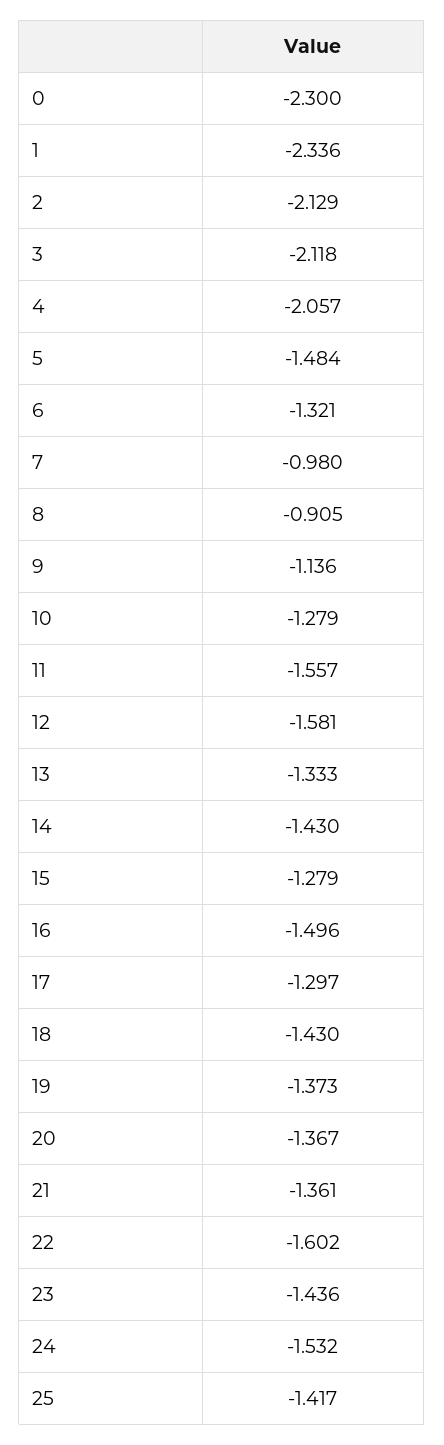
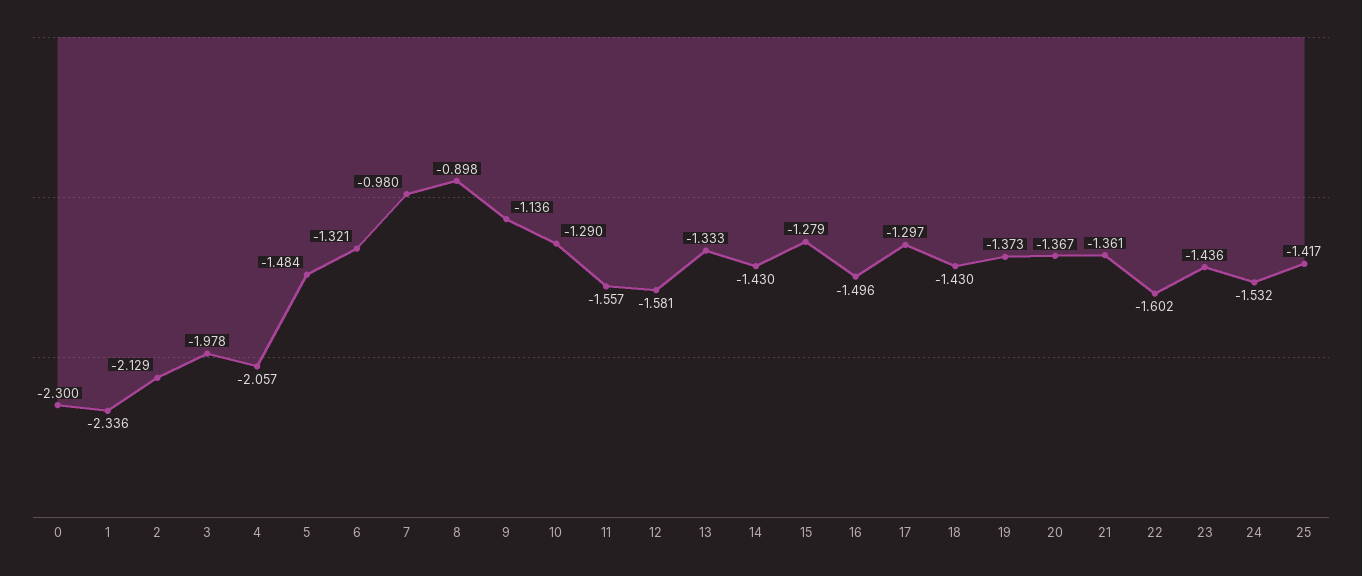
  {
    "0": -2.3,
    "1": -2.336,
    "2": -2.129,
-   "3": -2.118,
+   "3": -1.978,
    "4": -2.057,
    "5": -1.484,
    "6": -1.321,
    "7": -0.98,
-   "8": -0.905,
+   "8": -0.898,
    "9": -1.136,
-   "10": -1.279,
+   "10": -1.29,
    "11": -1.557,
    "12": -1.581,
    "13": -1.333,
    "14": -1.43,
    "15": -1.279,
    "16": -1.496,
    "17": -1.297,
    "18": -1.43,
    "19": -1.373,
    "20": -1.367,
    "21": -1.361,
    "22": -1.602,
    "23": -1.436,
    "24": -1.532,
    "25": -1.417
  }

